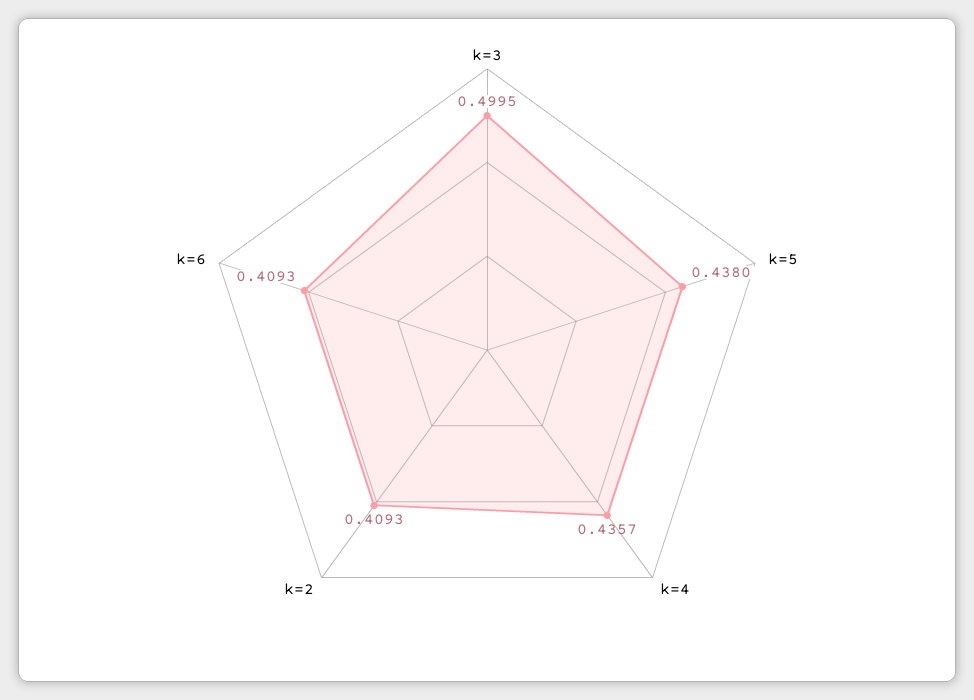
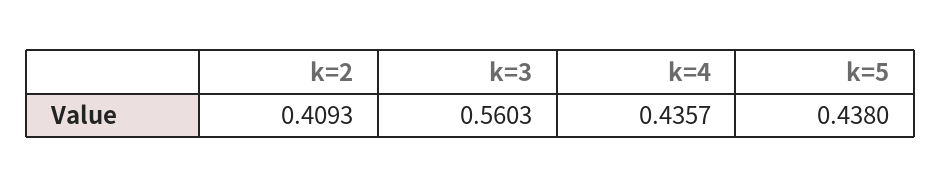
  {
-   "k=3": 0.4995,
+   "k=3": 0.5603,
    "k=5": 0.438,
    "k=4": 0.4357,
-   "k=2": 0.4093,
+   "k=2": 0.4093
-   "k=6": 0.4093
  }

